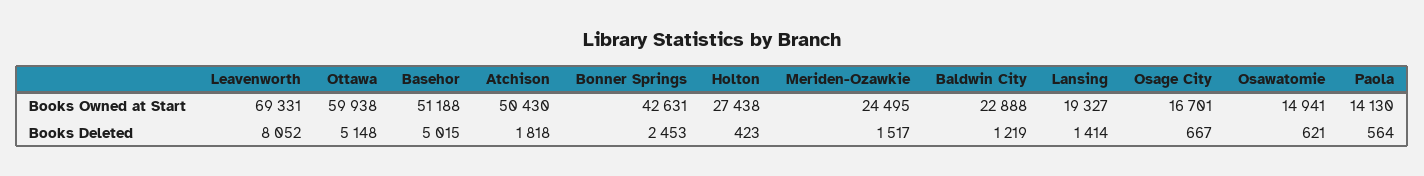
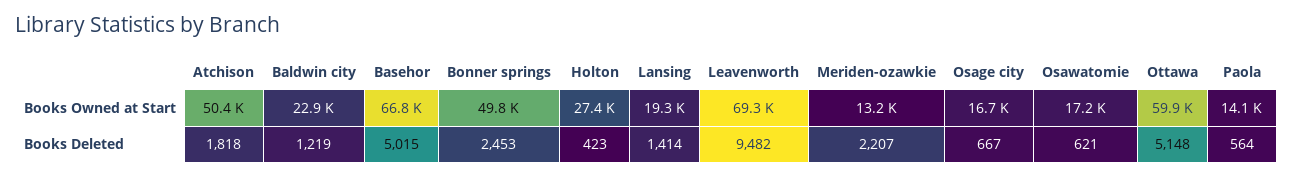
  {
    "Leavenworth": {
      "Books Owned at Start": 69331,
-     "Books Deleted": 8052
+     "Books Deleted": 9482
    },
    "Ottawa": {
      "Books Owned at Start": 59938,
      "Books Deleted": 5148
    },
    "Basehor": {
-     "Books Owned at Start": 51188,
+     "Books Owned at Start": 66800,
      "Books Deleted": 5015
    },
    "Atchison": {
      "Books Owned at Start": 50430,
      "Books Deleted": 1818
    },
    "Bonner Springs": {
-     "Books Owned at Start": 42631,
+     "Books Owned at Start": 49800,
      "Books Deleted": 2453
    },
    "Holton": {
      "Books Owned at Start": 27438,
      "Books Deleted": 423
    },
    "Meriden-Ozawkie": {
-     "Books Owned at Start": 24495,
+     "Books Owned at Start": 13200,
-     "Books Deleted": 1517
+     "Books Deleted": 2207
    },
    "Baldwin City": {
      "Books Owned at Start": 22888,
      "Books Deleted": 1219
    },
    "Lansing": {
      "Books Owned at Start": 19327,
      "Books Deleted": 1414
    },
    "Osage City": {
      "Books Owned at Start": 16701,
      "Books Deleted": 667
    },
    "Osawatomie": {
-     "Books Owned at Start": 14941,
+     "Books Owned at Start": 17200,
      "Books Deleted": 621
    },
    "Paola": {
      "Books Owned at Start": 14130,
      "Books Deleted": 564
    }
  }

